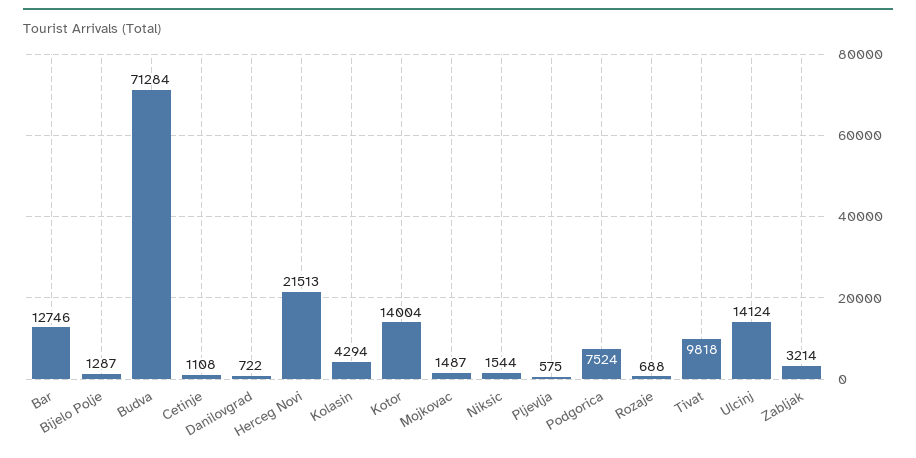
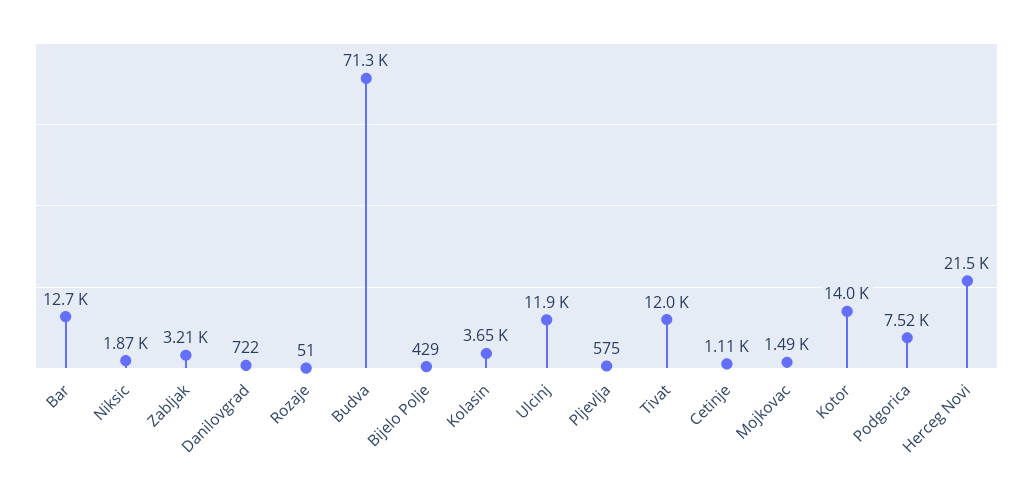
  {
    "Bar": 12746,
-   "Bijelo Polje": 1287,
+   "Bijelo Polje": 429,
    "Budva": 71284,
    "Cetinje": 1108,
    "Danilovgrad": 722,
    "Herceg Novi": 21513,
-   "Kolasin": 4294,
+   "Kolasin": 3650,
    "Kotor": 14004,
    "Mojkovac": 1487,
-   "Niksic": 1544,
+   "Niksic": 1870,
    "Pljevlja": 575,
    "Podgorica": 7524,
-   "Rozaje": 688,
+   "Rozaje": 51,
-   "Tivat": 9818,
+   "Tivat": 12000,
-   "Ulcinj": 14124,
+   "Ulcinj": 11900,
    "Zabljak": 3214
  }

